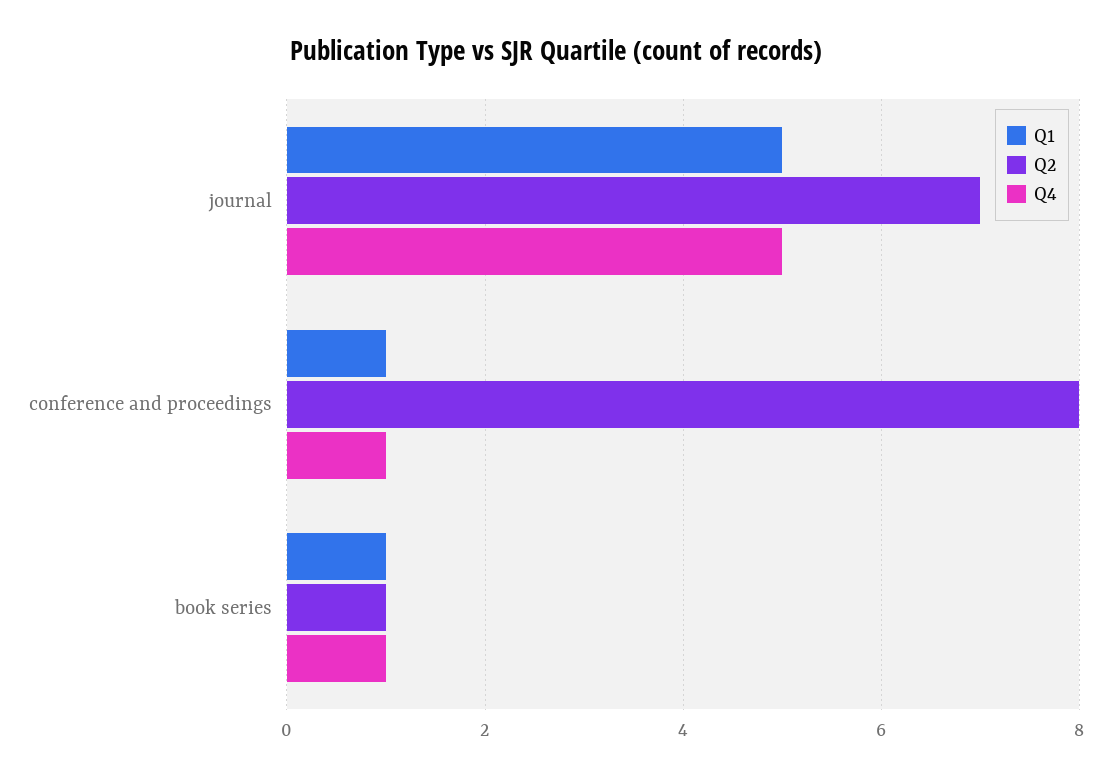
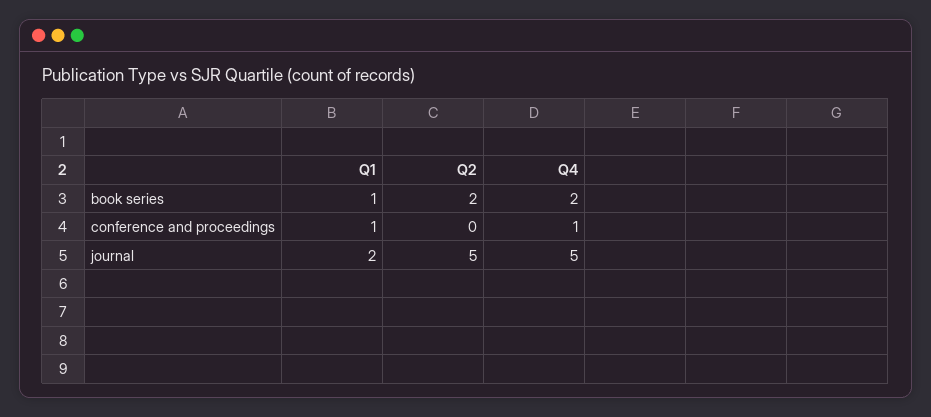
  {
    "Q1": {
-     "journal": 5,
+     "journal": 2,
      "conference and proceedings": 1,
      "book series": 1
    },
    "Q2": {
-     "journal": 7,
+     "journal": 5,
-     "conference and proceedings": 8,
+     "conference and proceedings": 0,
-     "book series": 1
+     "book series": 2
    },
    "Q4": {
      "journal": 5,
      "conference and proceedings": 1,
-     "book series": 1
+     "book series": 2
    }
  }

